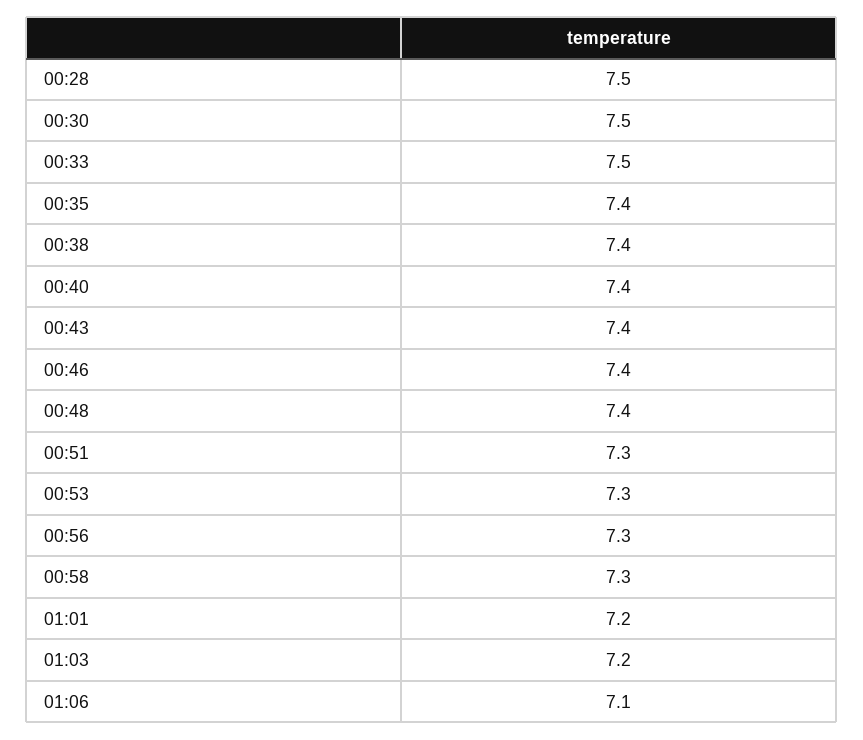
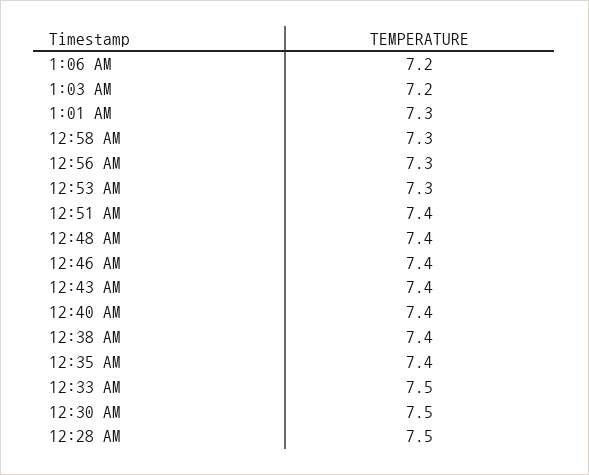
  {
    "00:28": 7.5,
    "00:30": 7.5,
    "00:33": 7.5,
    "00:35": 7.4,
    "00:38": 7.4,
    "00:40": 7.4,
    "00:43": 7.4,
    "00:46": 7.4,
    "00:48": 7.4,
-   "00:51": 7.3,
+   "00:51": 7.4,
    "00:53": 7.3,
    "00:56": 7.3,
    "00:58": 7.3,
-   "01:01": 7.2,
+   "01:01": 7.3,
    "01:03": 7.2,
-   "01:06": 7.1
+   "01:06": 7.2
  }

